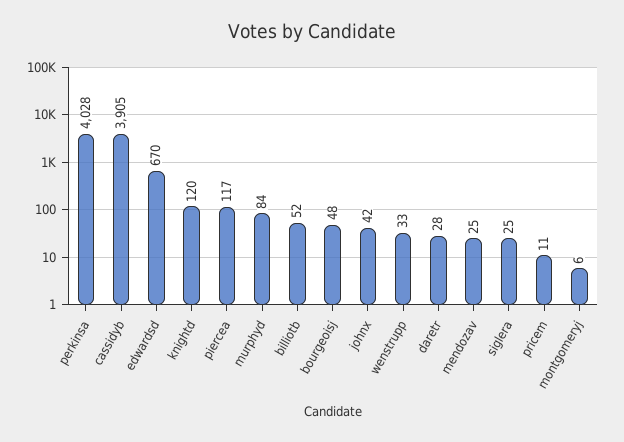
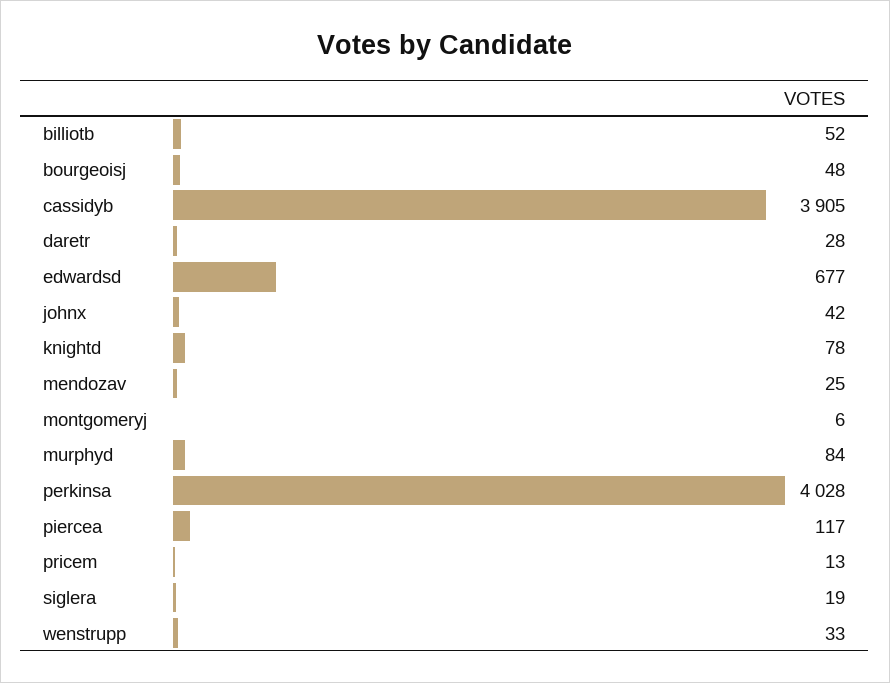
  {
    "perkinsa": 4028,
    "cassidyb": 3905,
-   "edwardsd": 670,
+   "edwardsd": 677,
-   "knightd": 120,
+   "knightd": 78,
    "piercea": 117,
    "murphyd": 84,
    "billiotb": 52,
    "bourgeoisj": 48,
    "johnx": 42,
    "wenstrupp": 33,
    "daretr": 28,
    "mendozav": 25,
-   "siglera": 25,
+   "siglera": 19,
-   "pricem": 11,
+   "pricem": 13,
    "montgomeryj": 6
  }

